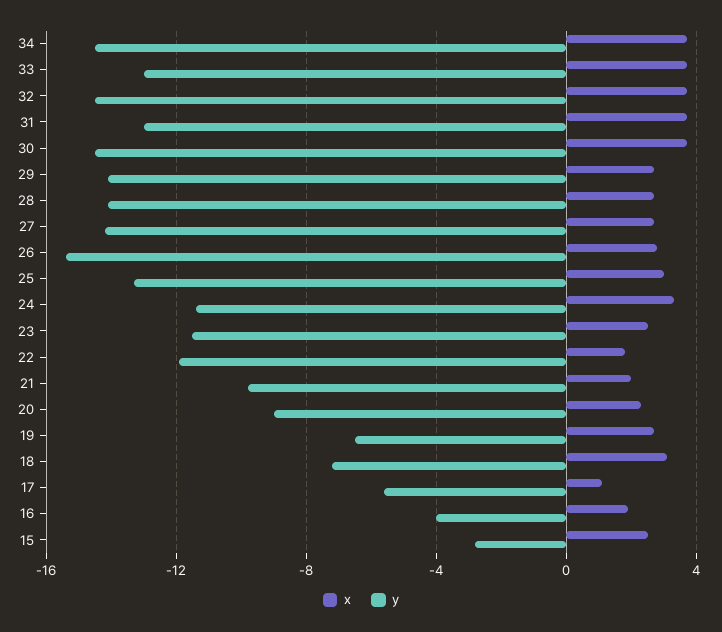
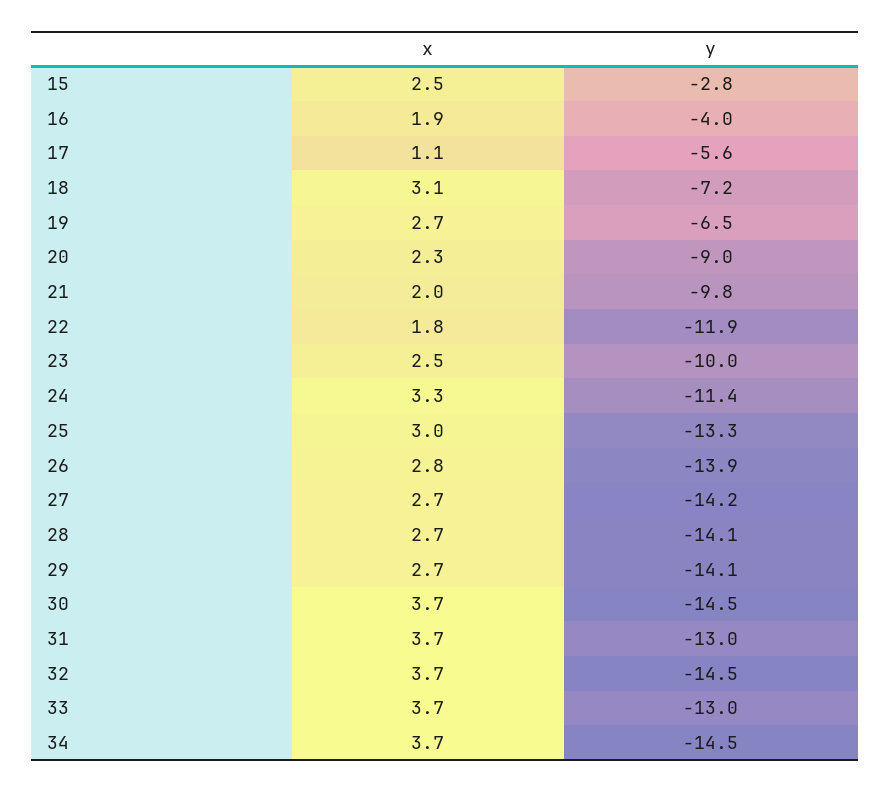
  {
    "x": {
      "34": 3.7,
      "33": 3.7,
      "32": 3.7,
      "31": 3.7,
      "30": 3.7,
      "29": 2.7,
      "28": 2.7,
      "27": 2.7,
      "26": 2.8,
      "25": 3,
      "24": 3.3,
      "23": 2.5,
      "22": 1.8,
      "21": 2,
      "20": 2.3,
      "19": 2.7,
      "18": 3.1,
      "17": 1.1,
      "16": 1.9,
      "15": 2.5
    },
    "y": {
      "34": -14.5,
      "33": -13,
      "32": -14.5,
      "31": -13,
      "30": -14.5,
      "29": -14.1,
      "28": -14.1,
      "27": -14.2,
-     "26": -15.5,
+     "26": -13.9,
      "25": -13.3,
      "24": -11.4,
-     "23": -11.5,
+     "23": -10,
      "22": -11.9,
      "21": -9.8,
      "20": -9,
      "19": -6.5,
      "18": -7.2,
      "17": -5.6,
      "16": -4,
      "15": -2.8
    }
  }

